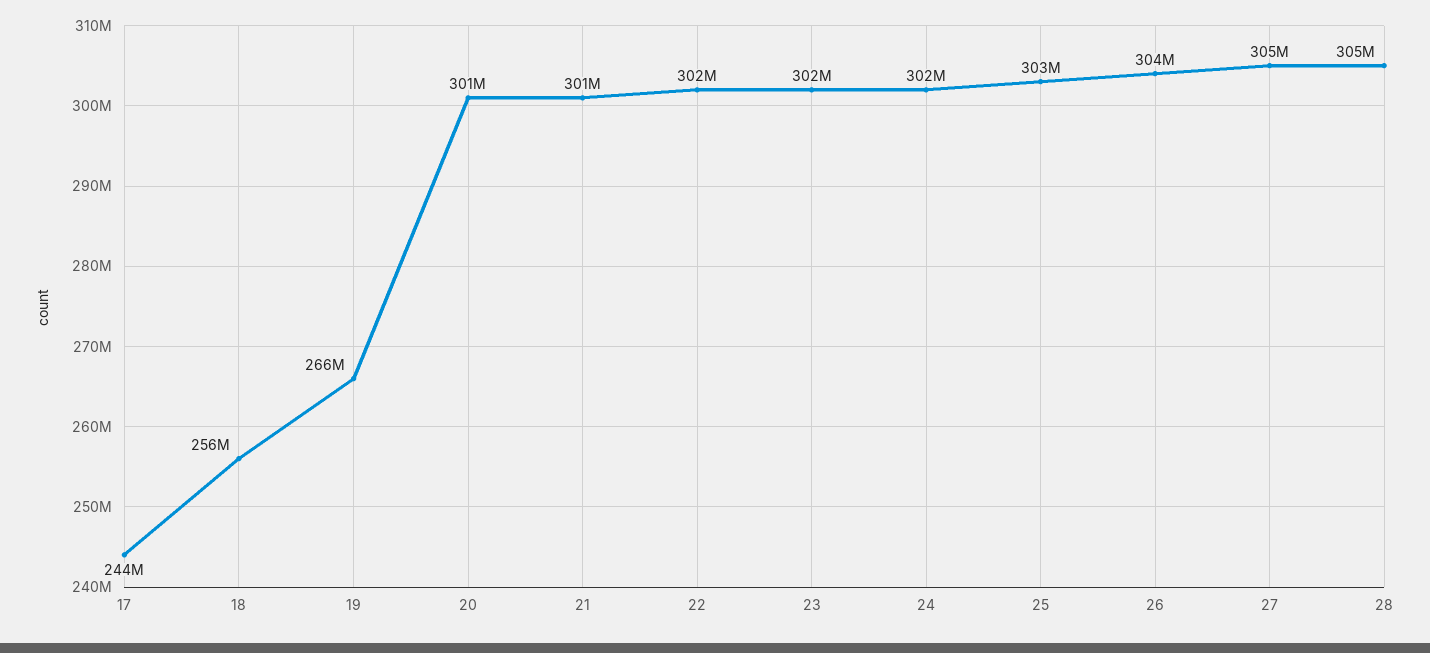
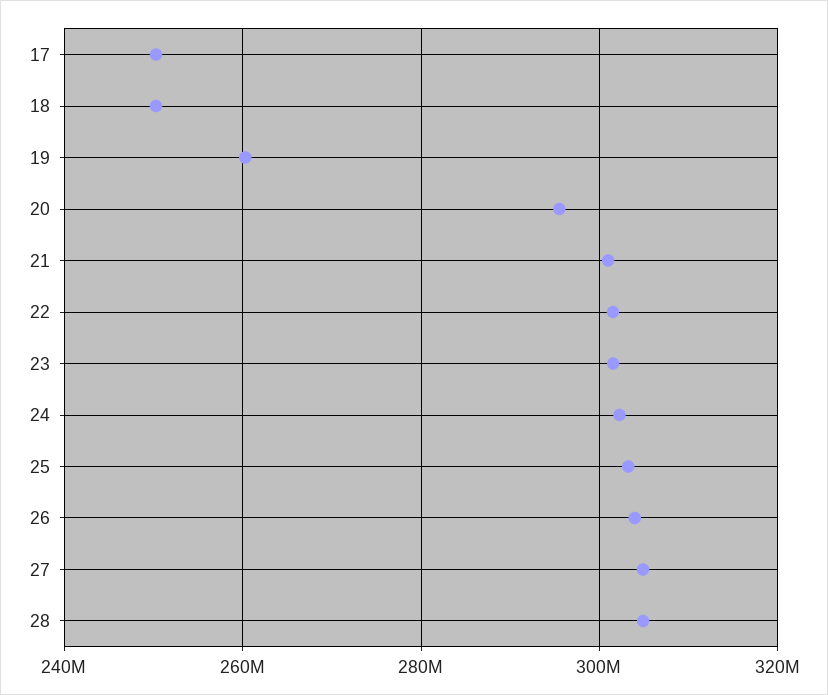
  {
-   "17": 244000000,
+   "17": 250000000,
-   "18": 256000000,
+   "18": 250000000,
-   "19": 266000000,
+   "19": 260000000,
-   "20": 301000000,
+   "20": 296000000,
    "21": 301000000,
    "22": 302000000,
    "23": 302000000,
    "24": 302000000,
    "25": 303000000,
    "26": 304000000,
    "27": 305000000,
    "28": 305000000
  }

